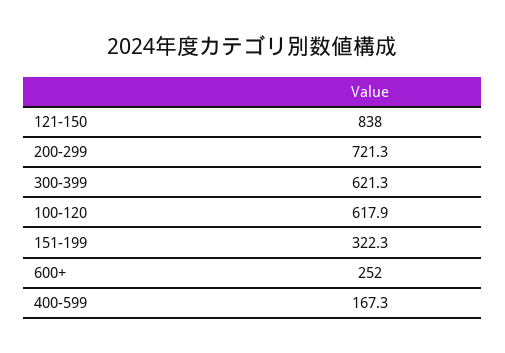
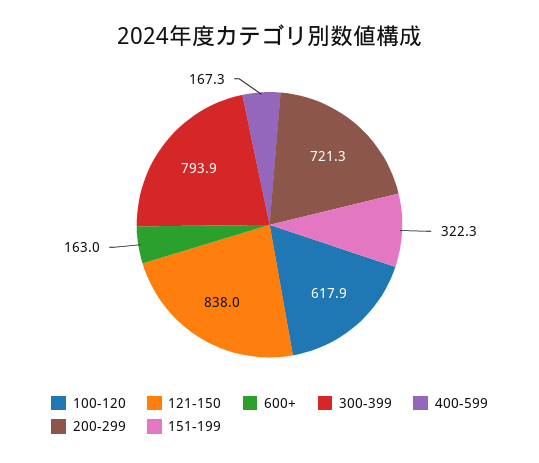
  {
    "121-150": 838,
    "200-299": 721.3,
-   "300-399": 621.3,
+   "300-399": 793.9,
    "100-120": 617.9,
    "151-199": 322.3,
-   "600+": 252,
+   "600+": 163,
    "400-599": 167.3
  }

